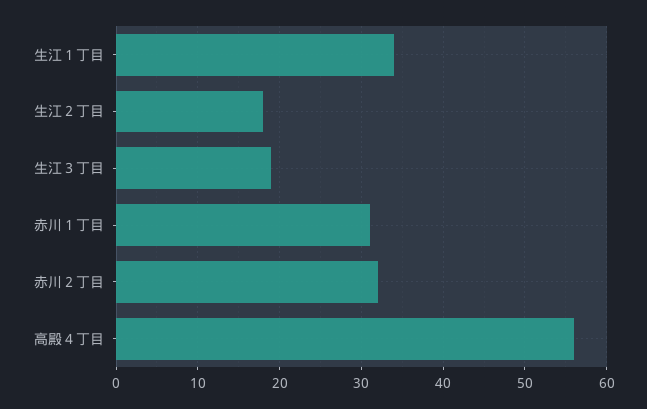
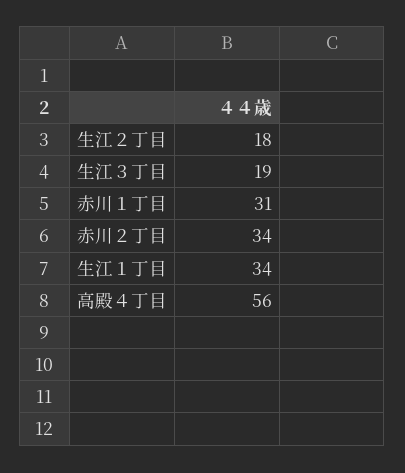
  {
    "生江１丁目": 34,
    "生江２丁目": 18,
    "生江３丁目": 19,
    "赤川１丁目": 31,
-   "赤川２丁目": 32,
+   "赤川２丁目": 34,
    "高殿４丁目": 56
  }

